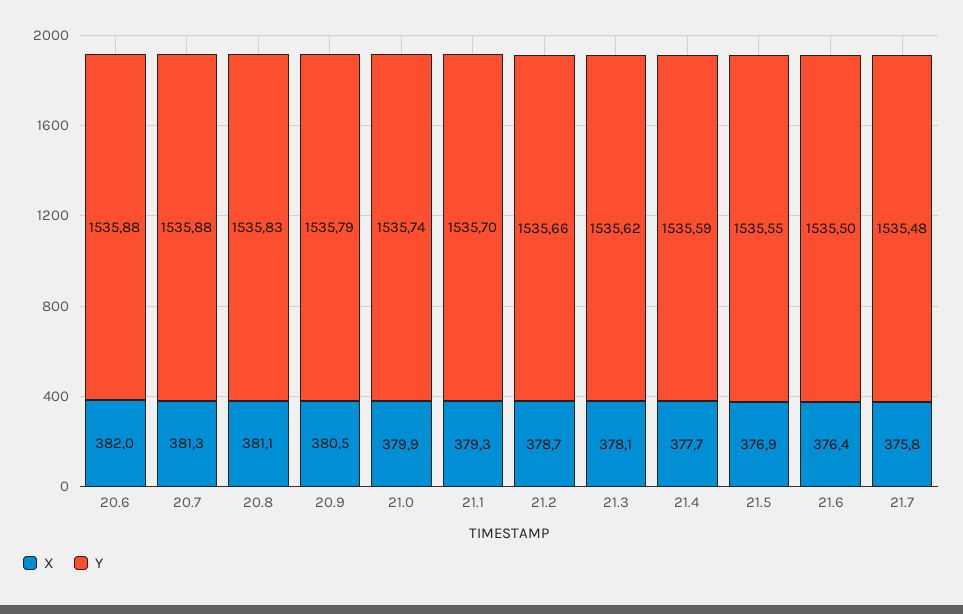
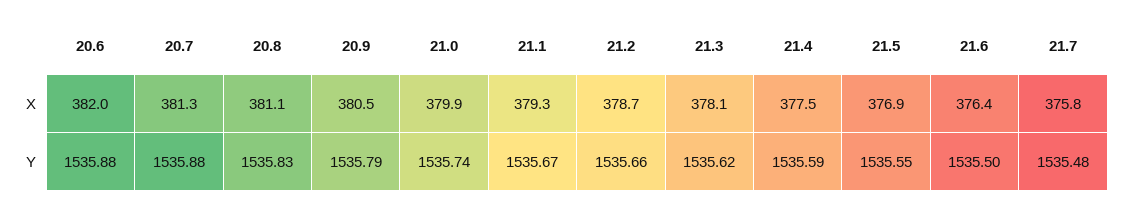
  {
    "X": {
      "20.6": 382,
      "20.7": 381.3,
      "20.8": 381.1,
      "20.9": 380.5,
      "21.0": 379.9,
      "21.1": 379.3,
      "21.2": 378.7,
      "21.3": 378.1,
-     "21.4": 377.7,
+     "21.4": 377.5,
      "21.5": 376.9,
      "21.6": 376.4,
      "21.7": 375.8
    },
    "Y": {
      "20.6": 1535.88,
      "20.7": 1535.88,
      "20.8": 1535.83,
      "20.9": 1535.79,
      "21.0": 1535.74,
-     "21.1": 1535.7,
+     "21.1": 1535.67,
      "21.2": 1535.66,
      "21.3": 1535.62,
      "21.4": 1535.59,
      "21.5": 1535.55,
      "21.6": 1535.5,
      "21.7": 1535.48
    }
  }

